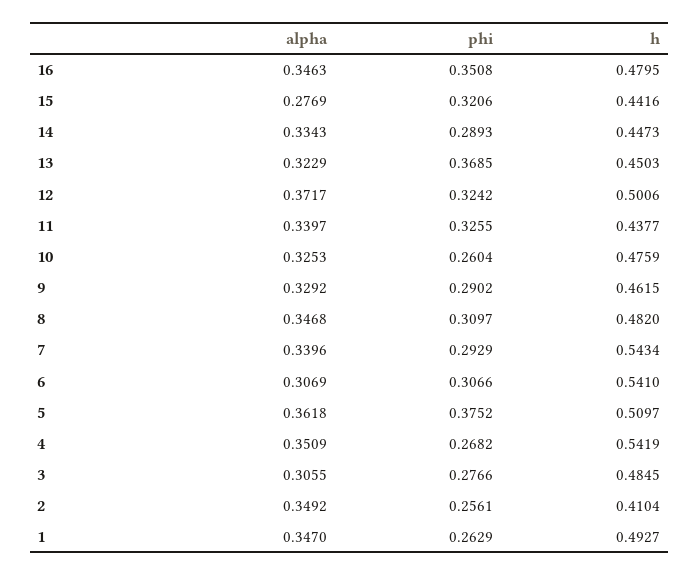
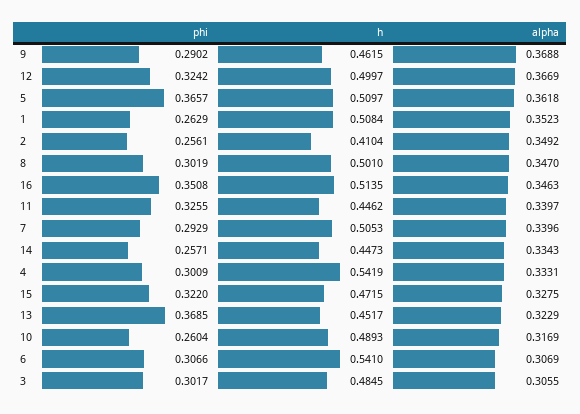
  {
    "alpha": {
      "16": 0.3463,
-     "15": 0.2769,
+     "15": 0.3275,
      "14": 0.3343,
      "13": 0.3229,
-     "12": 0.3717,
+     "12": 0.3669,
      "11": 0.3397,
-     "10": 0.3253,
+     "10": 0.3169,
-     "9": 0.3292,
+     "9": 0.3688,
-     "8": 0.3468,
+     "8": 0.347,
      "7": 0.3396,
      "6": 0.3069,
      "5": 0.3618,
-     "4": 0.3509,
+     "4": 0.3331,
      "3": 0.3055,
      "2": 0.3492,
-     "1": 0.347
+     "1": 0.3523
    },
    "phi": {
      "16": 0.3508,
-     "15": 0.3206,
+     "15": 0.322,
-     "14": 0.2893,
+     "14": 0.2571,
      "13": 0.3685,
      "12": 0.3242,
      "11": 0.3255,
      "10": 0.2604,
      "9": 0.2902,
-     "8": 0.3097,
+     "8": 0.3019,
      "7": 0.2929,
      "6": 0.3066,
-     "5": 0.3752,
+     "5": 0.3657,
-     "4": 0.2682,
+     "4": 0.3009,
-     "3": 0.2766,
+     "3": 0.3017,
      "2": 0.2561,
      "1": 0.2629
    },
    "h": {
-     "16": 0.4795,
+     "16": 0.5135,
-     "15": 0.4416,
+     "15": 0.4715,
      "14": 0.4473,
-     "13": 0.4503,
+     "13": 0.4517,
-     "12": 0.5006,
+     "12": 0.4997,
-     "11": 0.4377,
+     "11": 0.4462,
-     "10": 0.4759,
+     "10": 0.4893,
      "9": 0.4615,
-     "8": 0.482,
+     "8": 0.501,
-     "7": 0.5434,
+     "7": 0.5053,
      "6": 0.541,
      "5": 0.5097,
      "4": 0.5419,
      "3": 0.4845,
      "2": 0.4104,
-     "1": 0.4927
+     "1": 0.5084
    }
  }

